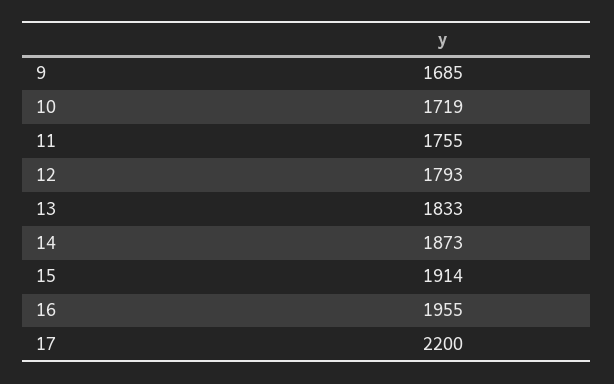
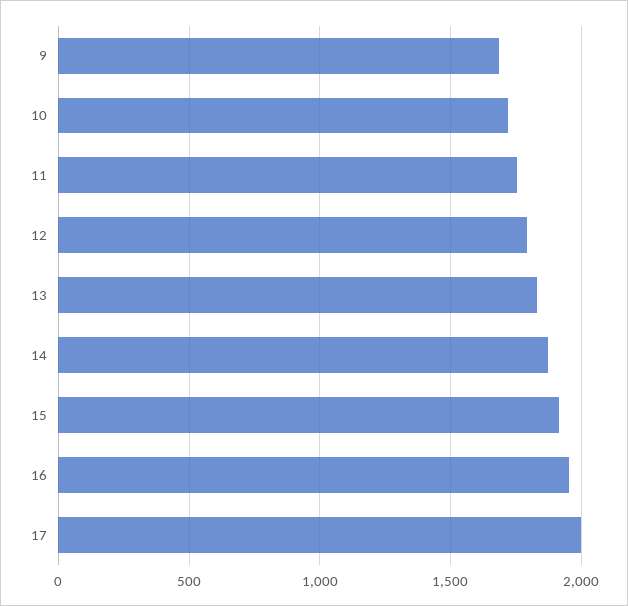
  {
    "9": 1685,
    "10": 1719,
    "11": 1755,
    "12": 1793,
    "13": 1833,
    "14": 1873,
    "15": 1914,
    "16": 1955,
-   "17": 2200
+   "17": 2000
  }

